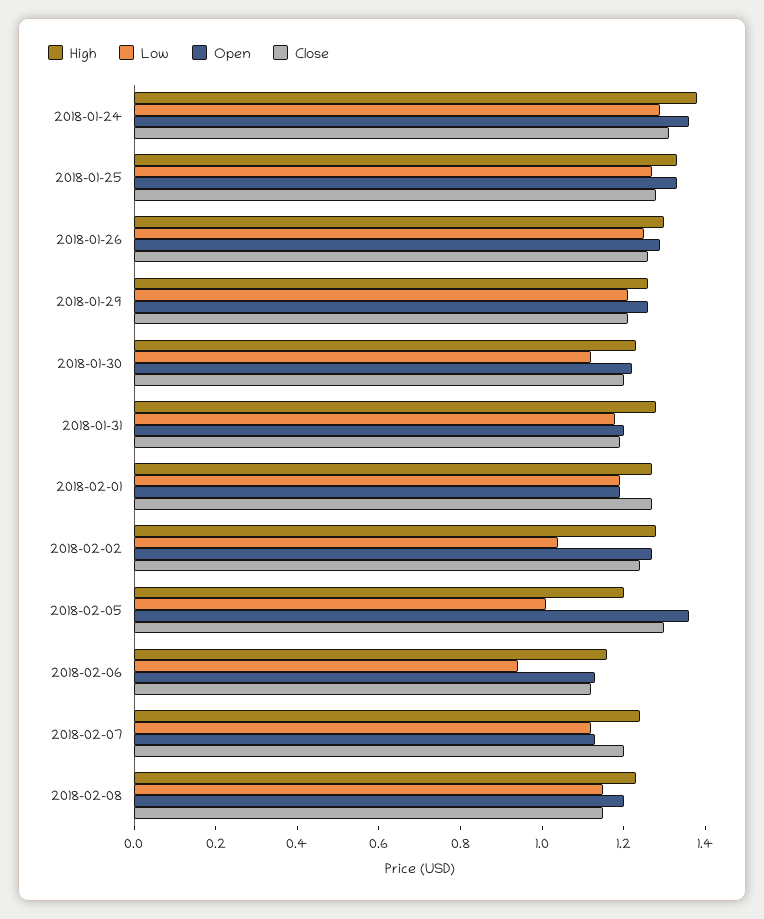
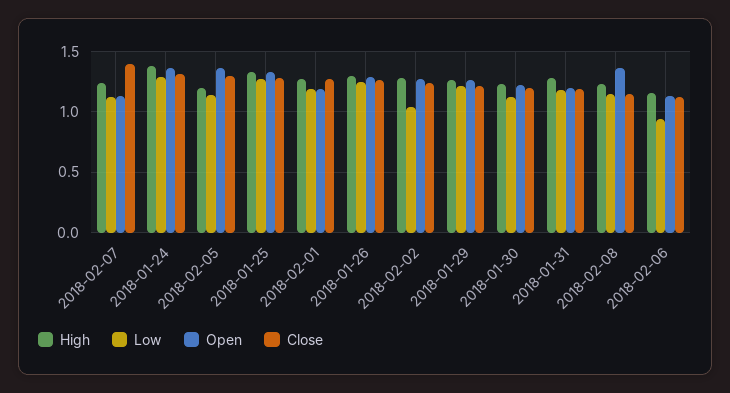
  {
    "High": {
      "2018-01-24": 1.4,
      "2018-01-25": 1.35,
      "2018-01-26": 1.3,
      "2018-01-29": 1.25,
      "2018-01-30": 1.25,
      "2018-01-31": 1.3,
      "2018-02-01": 1.25,
      "2018-02-02": 1.3,
      "2018-02-05": 1.2,
      "2018-02-06": 1.15,
      "2018-02-07": 1.25,
      "2018-02-08": 1.25
    },
    "Low": {
      "2018-01-24": 1.3,
      "2018-01-25": 1.25,
      "2018-01-26": 1.25,
      "2018-01-29": 1.2,
      "2018-01-30": 1.1,
      "2018-01-31": 1.2,
      "2018-02-01": 1.2,
      "2018-02-02": 1.05,
-     "2018-02-05": 1,
+     "2018-02-05": 1.15,
      "2018-02-06": 0.95,
      "2018-02-07": 1.1,
      "2018-02-08": 1.15
    },
    "Open": {
      "2018-01-24": 1.35,
      "2018-01-25": 1.35,
      "2018-01-26": 1.3,
      "2018-01-29": 1.25,
      "2018-01-30": 1.2,
      "2018-01-31": 1.2,
      "2018-02-01": 1.2,
      "2018-02-02": 1.25,
      "2018-02-05": 1.35,
      "2018-02-06": 1.15,
      "2018-02-07": 1.15,
-     "2018-02-08": 1.2
+     "2018-02-08": 1.35
    },
    "Close": {
      "2018-01-24": 1.3,
      "2018-01-25": 1.3,
      "2018-01-26": 1.25,
      "2018-01-29": 1.2,
      "2018-01-30": 1.2,
      "2018-01-31": 1.2,
      "2018-02-01": 1.25,
      "2018-02-02": 1.25,
      "2018-02-05": 1.3,
      "2018-02-06": 1.1,
-     "2018-02-07": 1.2,
+     "2018-02-07": 1.4,
      "2018-02-08": 1.15
    }
  }

